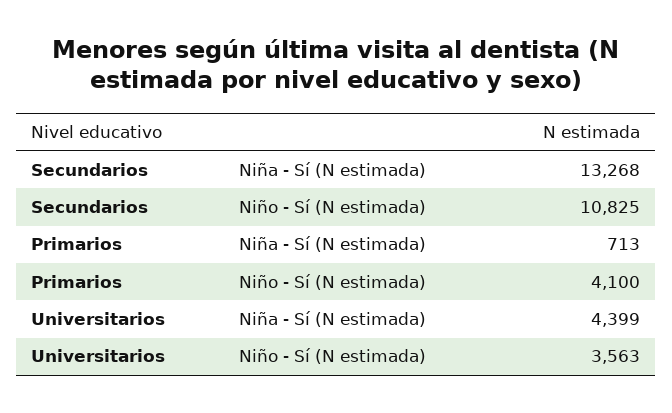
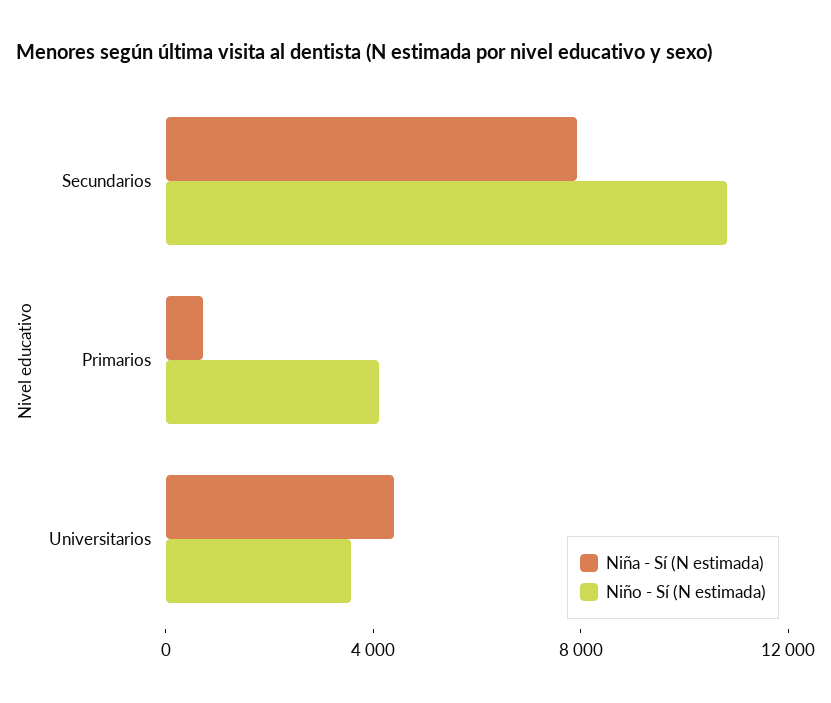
  {
    "Niña - Sí (N estimada)": {
-     "Secundarios": 13268,
+     "Secundarios": 8000,
      "Primarios": 713,
      "Universitarios": 4399
    },
    "Niño - Sí (N estimada)": {
      "Secundarios": 10825,
      "Primarios": 4100,
      "Universitarios": 3563
    }
  }

